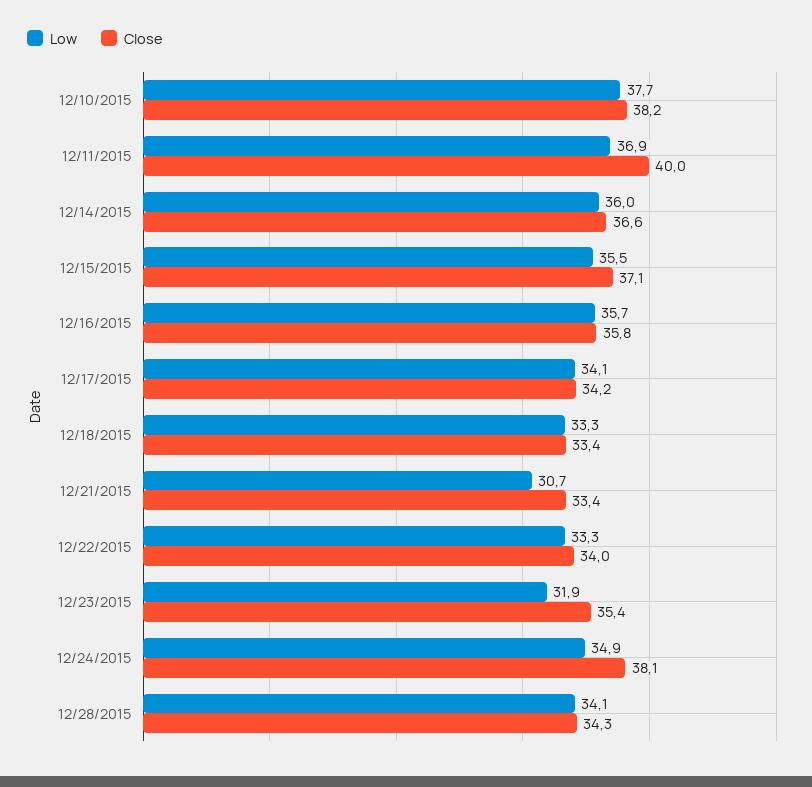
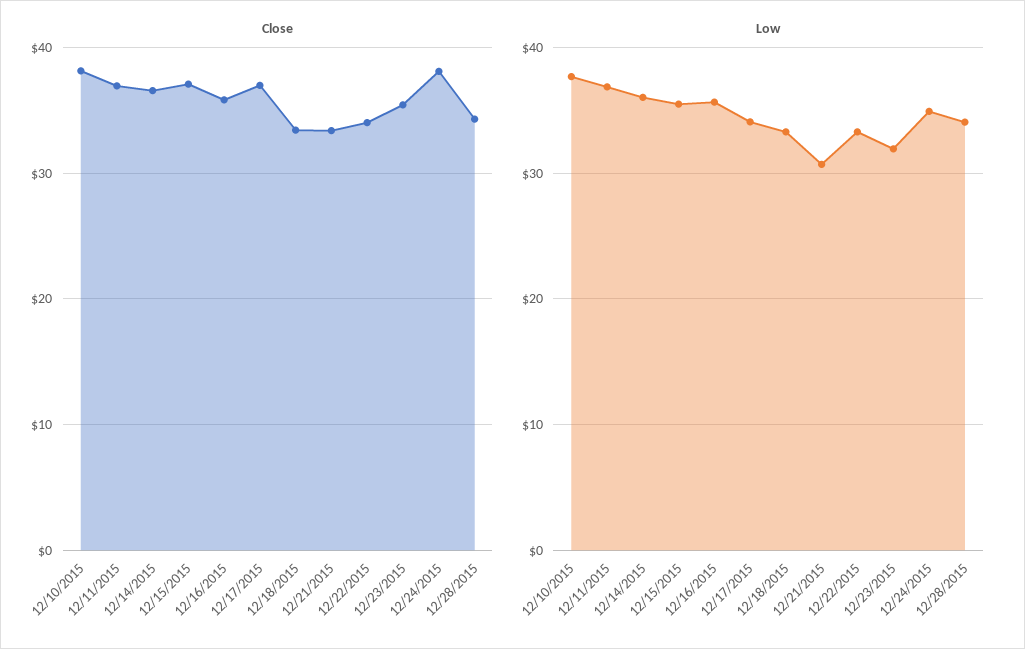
  {
    "Low": {
      "12/10/2015": 37.7,
      "12/11/2015": 36.9,
      "12/14/2015": 36,
      "12/15/2015": 35.5,
      "12/16/2015": 35.7,
      "12/17/2015": 34.1,
      "12/18/2015": 33.3,
      "12/21/2015": 30.7,
      "12/22/2015": 33.3,
      "12/23/2015": 31.9,
      "12/24/2015": 34.9,
      "12/28/2015": 34.1
    },
    "Close": {
      "12/10/2015": 38.2,
-     "12/11/2015": 40,
+     "12/11/2015": 37,
      "12/14/2015": 36.6,
      "12/15/2015": 37.1,
      "12/16/2015": 35.8,
-     "12/17/2015": 34.2,
+     "12/17/2015": 37,
      "12/18/2015": 33.4,
      "12/21/2015": 33.4,
      "12/22/2015": 34,
      "12/23/2015": 35.4,
      "12/24/2015": 38.1,
      "12/28/2015": 34.3
    }
  }

